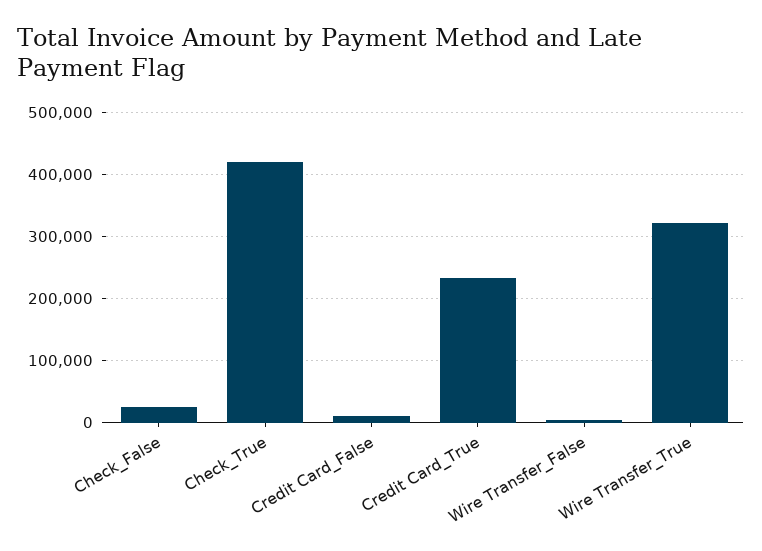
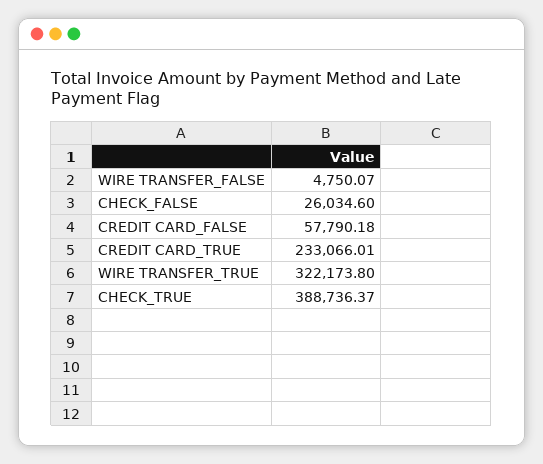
  {
    "Check_False": 26034.6,
-   "Check_True": 420000,
+   "Check_True": 388736.37,
-   "Credit Card_False": 10000,
+   "Credit Card_False": 57790.18,
    "Credit Card_True": 233066.01,
    "Wire Transfer_False": 4750.07,
    "Wire Transfer_True": 322173.8
  }

